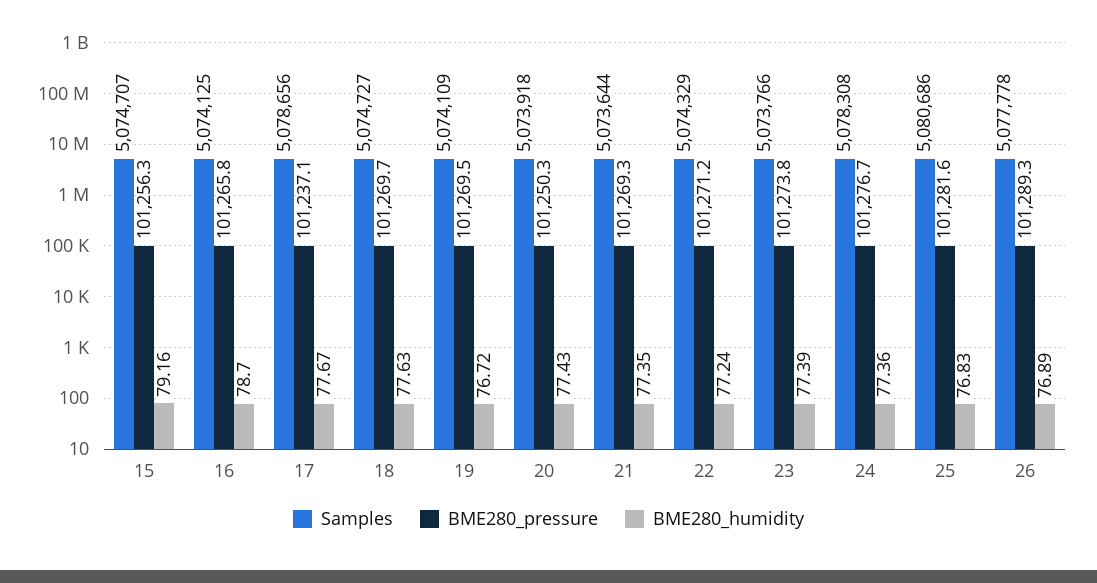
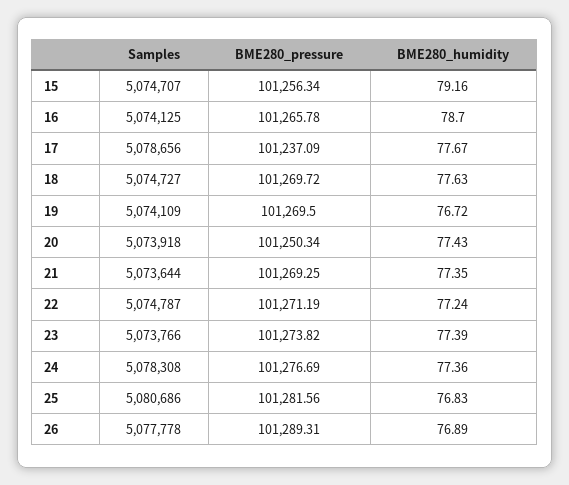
  {
    "Samples": {
      "15": 5074707,
      "16": 5074125,
      "17": 5078656,
      "18": 5074727,
      "19": 5074109,
      "20": 5073918,
      "21": 5073644,
-     "22": 5074329,
+     "22": 5074787,
      "23": 5073766,
      "24": 5078308,
      "25": 5080686,
      "26": 5077778
    },
    "BME280_pressure": {
      "15": 101256.34,
      "16": 101265.78,
      "17": 101237.09,
      "18": 101269.72,
      "19": 101269.5,
      "20": 101250.34,
      "21": 101269.25,
      "22": 101271.19,
      "23": 101273.82,
      "24": 101276.69,
      "25": 101281.56,
      "26": 101289.31
    },
    "BME280_humidity": {
      "15": 79.16,
      "16": 78.7,
      "17": 77.67,
      "18": 77.63,
      "19": 76.72,
      "20": 77.43,
      "21": 77.35,
      "22": 77.24,
      "23": 77.39,
      "24": 77.36,
      "25": 76.83,
      "26": 76.89
    }
  }

